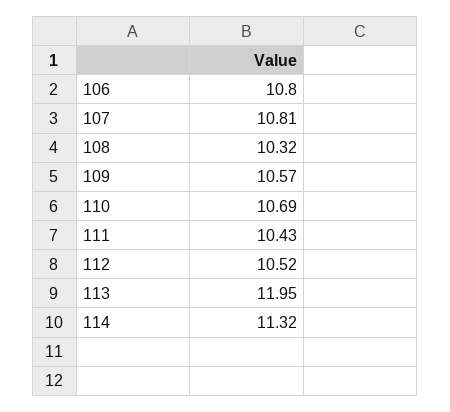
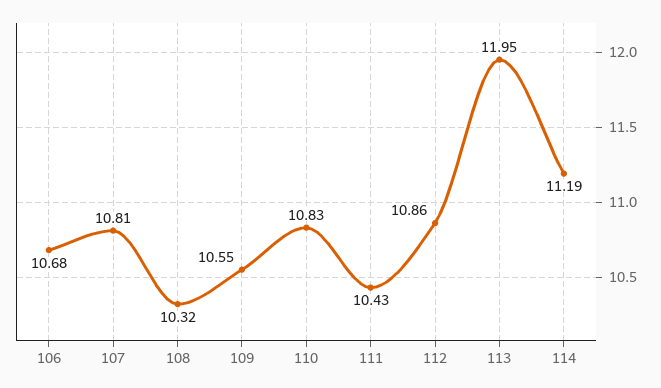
  {
-   "106": 10.8,
+   "106": 10.68,
    "107": 10.81,
    "108": 10.32,
-   "109": 10.57,
+   "109": 10.55,
-   "110": 10.69,
+   "110": 10.83,
    "111": 10.43,
-   "112": 10.52,
+   "112": 10.86,
    "113": 11.95,
-   "114": 11.32
+   "114": 11.19
  }

